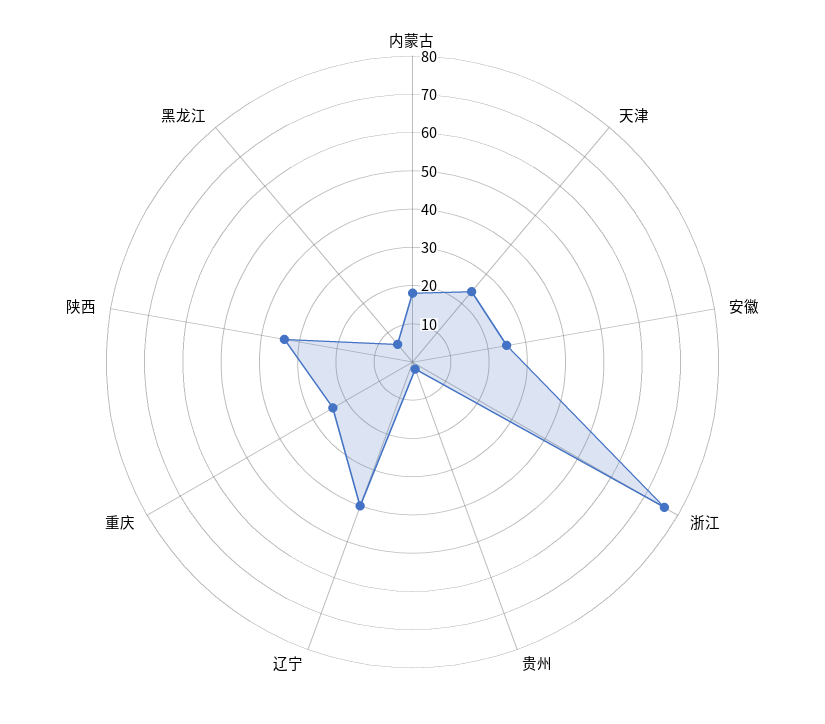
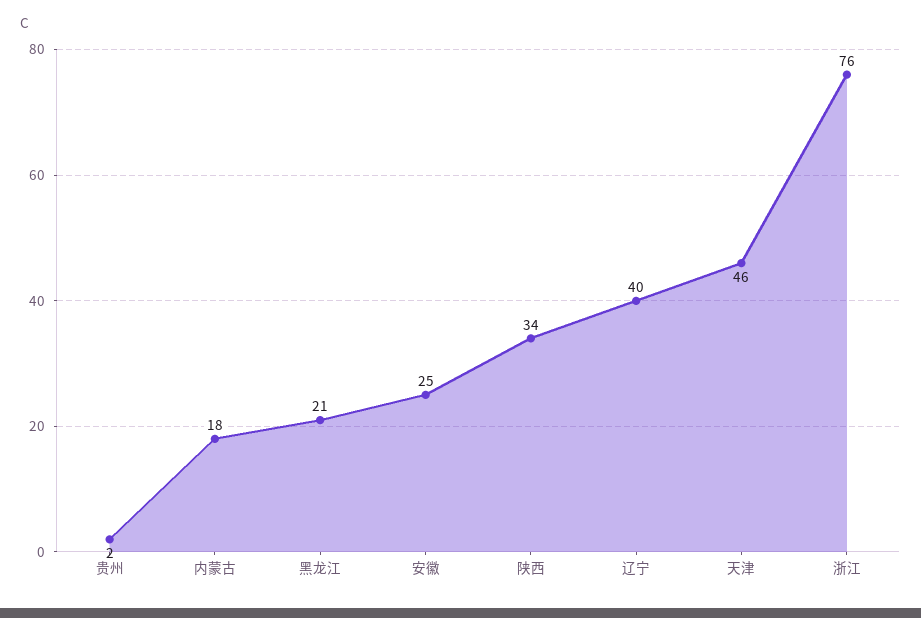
  {
    "内蒙古": 18,
-   "天津": 25,
+   "天津": 46,
    "安徽": 25,
    "浙江": 76,
    "贵州": 2,
    "辽宁": 40,
-   "重庆": 25,
    "陕西": 34,
-   "黑龙江": 5
+   "黑龙江": 21
  }

